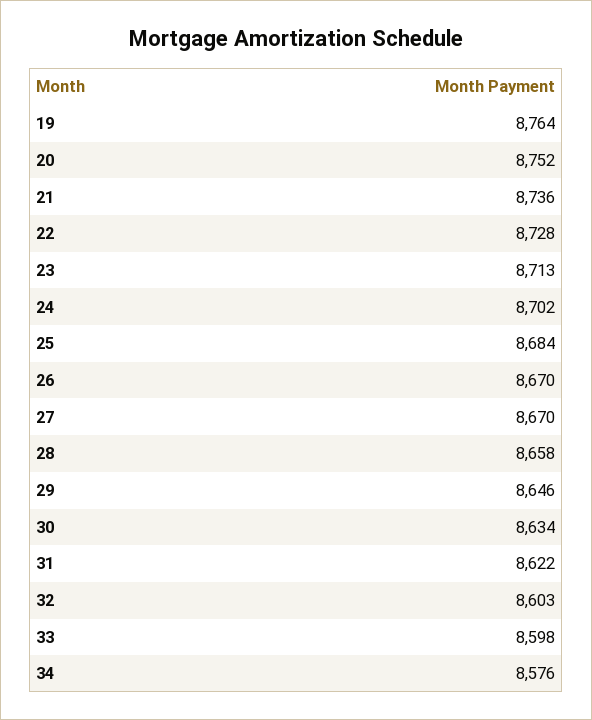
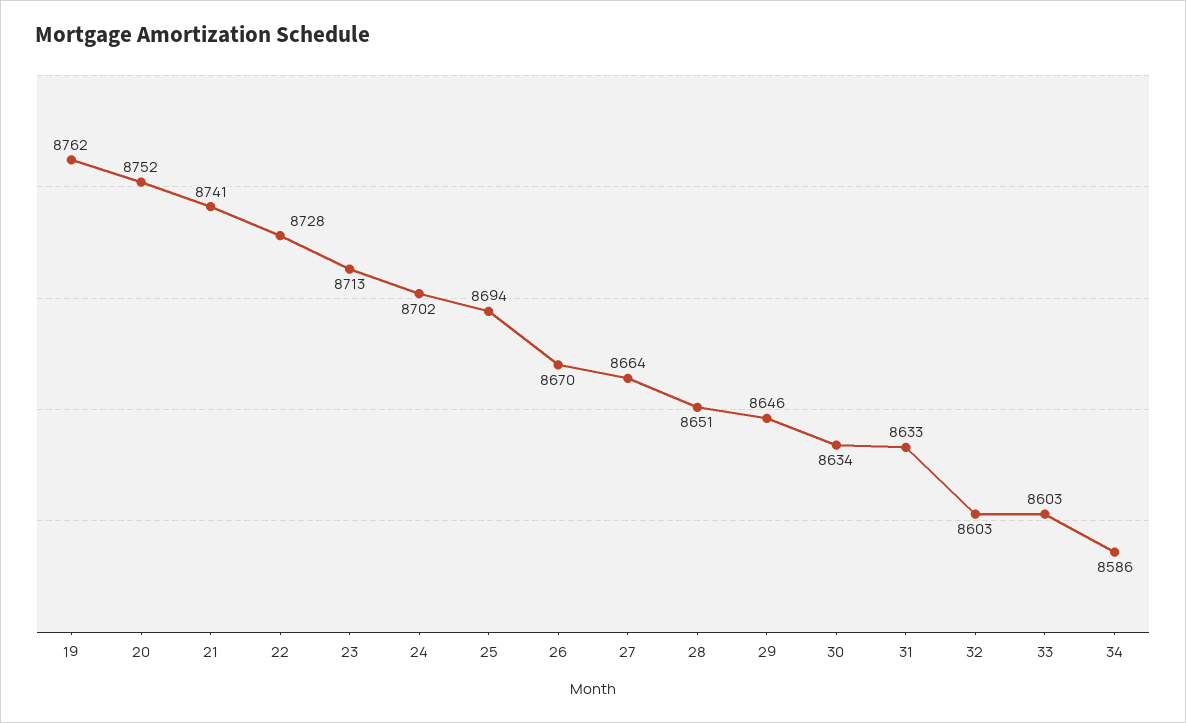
  {
-   "19": 8764,
+   "19": 8762,
    "20": 8752,
-   "21": 8736,
+   "21": 8741,
    "22": 8728,
    "23": 8713,
    "24": 8702,
-   "25": 8684,
+   "25": 8694,
    "26": 8670,
-   "27": 8670,
+   "27": 8664,
-   "28": 8658,
+   "28": 8651,
    "29": 8646,
    "30": 8634,
-   "31": 8622,
+   "31": 8633,
    "32": 8603,
-   "33": 8598,
+   "33": 8603,
-   "34": 8576
+   "34": 8586
  }

